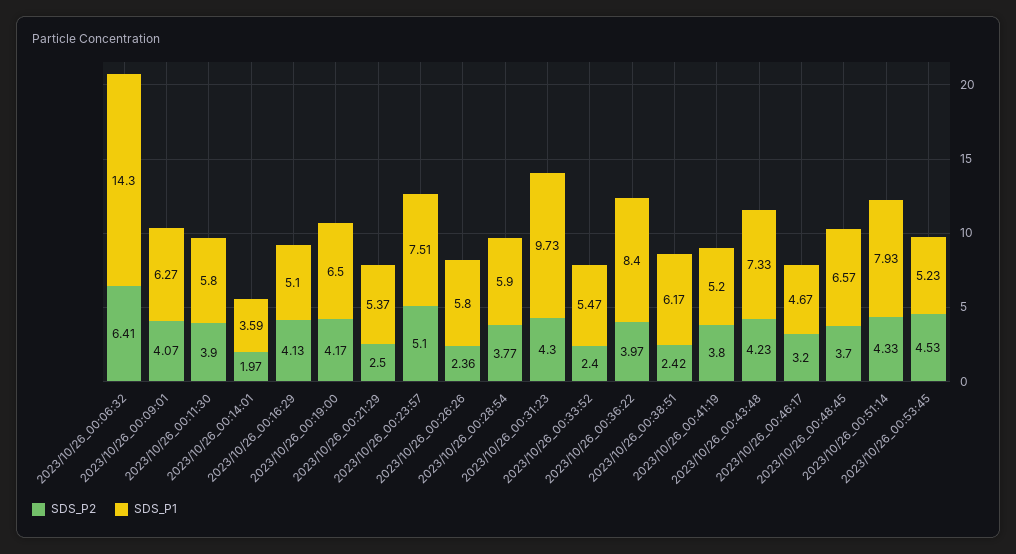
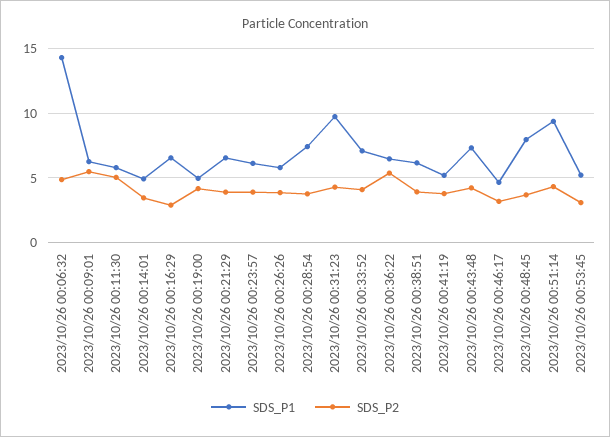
  {
    "SDS_P2": {
-     "2023/10/26_00:06:32": 6.41,
+     "2023/10/26_00:06:32": 5,
-     "2023/10/26_00:09:01": 4.07,
+     "2023/10/26_00:09:01": 5.5,
-     "2023/10/26_00:11:30": 3.9,
+     "2023/10/26_00:11:30": 5,
-     "2023/10/26_00:14:01": 1.97,
+     "2023/10/26_00:14:01": 3.5,
-     "2023/10/26_00:16:29": 4.13,
+     "2023/10/26_00:16:29": 3,
      "2023/10/26_00:19:00": 4.17,
-     "2023/10/26_00:21:29": 2.5,
+     "2023/10/26_00:21:29": 4,
-     "2023/10/26_00:23:57": 5.1,
+     "2023/10/26_00:23:57": 4,
-     "2023/10/26_00:26:26": 2.36,
+     "2023/10/26_00:26:26": 4,
      "2023/10/26_00:28:54": 3.77,
      "2023/10/26_00:31:23": 4.3,
-     "2023/10/26_00:33:52": 2.4,
+     "2023/10/26_00:33:52": 4,
-     "2023/10/26_00:36:22": 3.97,
+     "2023/10/26_00:36:22": 5.5,
-     "2023/10/26_00:38:51": 2.42,
+     "2023/10/26_00:38:51": 4,
      "2023/10/26_00:41:19": 3.8,
      "2023/10/26_00:43:48": 4.23,
      "2023/10/26_00:46:17": 3.2,
      "2023/10/26_00:48:45": 3.7,
      "2023/10/26_00:51:14": 4.33,
-     "2023/10/26_00:53:45": 4.53
+     "2023/10/26_00:53:45": 3
    },
    "SDS_P1": {
      "2023/10/26_00:06:32": 14.3,
      "2023/10/26_00:09:01": 6.27,
      "2023/10/26_00:11:30": 5.8,
-     "2023/10/26_00:14:01": 3.59,
+     "2023/10/26_00:14:01": 5,
-     "2023/10/26_00:16:29": 5.1,
+     "2023/10/26_00:16:29": 6.5,
-     "2023/10/26_00:19:00": 6.5,
+     "2023/10/26_00:19:00": 5,
-     "2023/10/26_00:21:29": 5.37,
+     "2023/10/26_00:21:29": 6.5,
-     "2023/10/26_00:23:57": 7.51,
+     "2023/10/26_00:23:57": 6,
      "2023/10/26_00:26:26": 5.8,
-     "2023/10/26_00:28:54": 5.9,
+     "2023/10/26_00:28:54": 7.5,
      "2023/10/26_00:31:23": 9.73,
-     "2023/10/26_00:33:52": 5.47,
+     "2023/10/26_00:33:52": 7,
-     "2023/10/26_00:36:22": 8.4,
+     "2023/10/26_00:36:22": 6.5,
      "2023/10/26_00:38:51": 6.17,
      "2023/10/26_00:41:19": 5.2,
      "2023/10/26_00:43:48": 7.33,
      "2023/10/26_00:46:17": 4.67,
-     "2023/10/26_00:48:45": 6.57,
+     "2023/10/26_00:48:45": 8,
-     "2023/10/26_00:51:14": 7.93,
+     "2023/10/26_00:51:14": 9.5,
      "2023/10/26_00:53:45": 5.23
    }
  }

